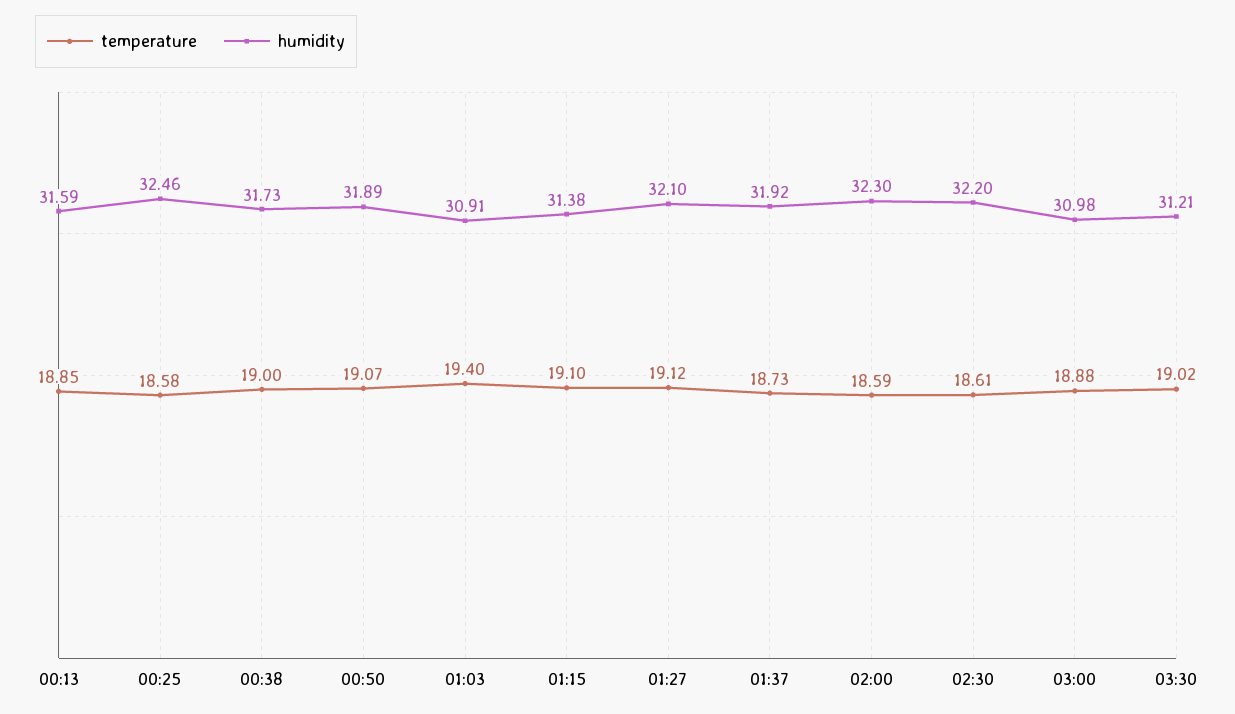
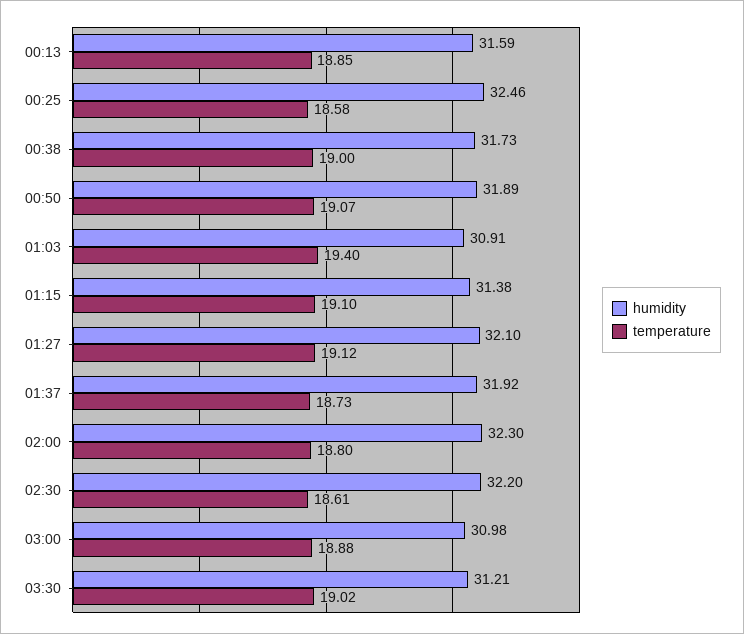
  {
    "temperature": {
      "00:13": 18.85,
      "00:25": 18.58,
      "00:38": 19,
      "00:50": 19.07,
      "01:03": 19.4,
      "01:15": 19.1,
      "01:27": 19.12,
      "01:37": 18.73,
-     "02:00": 18.59,
+     "02:00": 18.8,
      "02:30": 18.61,
      "03:00": 18.88,
      "03:30": 19.02
    },
    "humidity": {
      "00:13": 31.59,
      "00:25": 32.46,
      "00:38": 31.73,
      "00:50": 31.89,
      "01:03": 30.91,
      "01:15": 31.38,
      "01:27": 32.1,
      "01:37": 31.92,
      "02:00": 32.3,
      "02:30": 32.2,
      "03:00": 30.98,
      "03:30": 31.21
    }
  }

